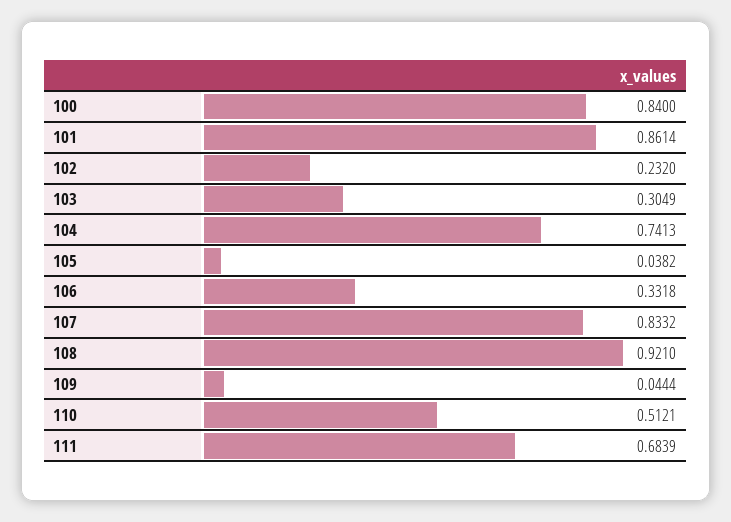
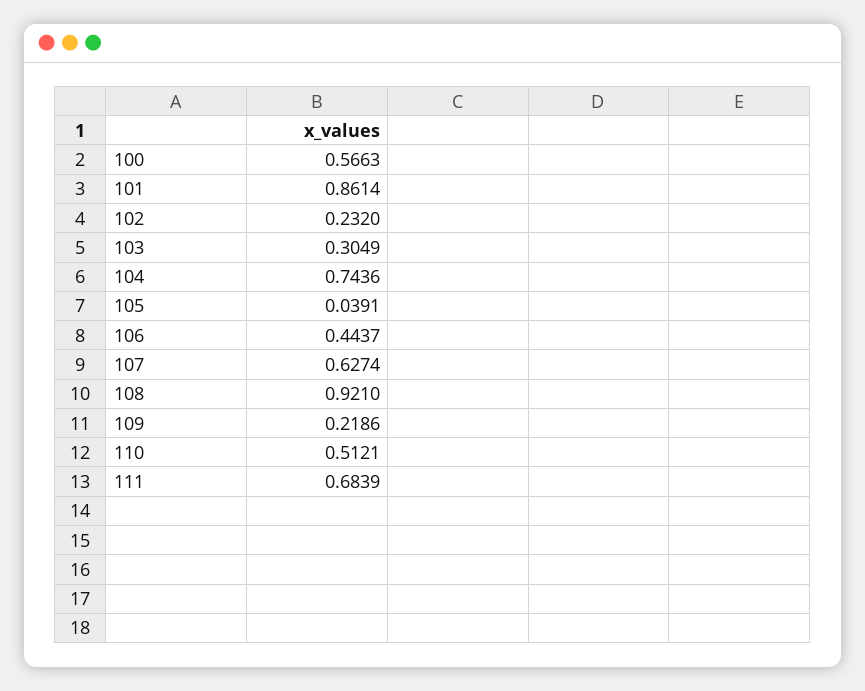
  {
-   "100": 0.84,
+   "100": 0.5663,
    "101": 0.8614,
    "102": 0.232,
    "103": 0.3049,
-   "104": 0.7413,
+   "104": 0.7436,
-   "105": 0.0382,
+   "105": 0.0391,
-   "106": 0.3318,
+   "106": 0.4437,
-   "107": 0.8332,
+   "107": 0.6274,
    "108": 0.921,
-   "109": 0.0444,
+   "109": 0.2186,
    "110": 0.5121,
    "111": 0.6839
  }

